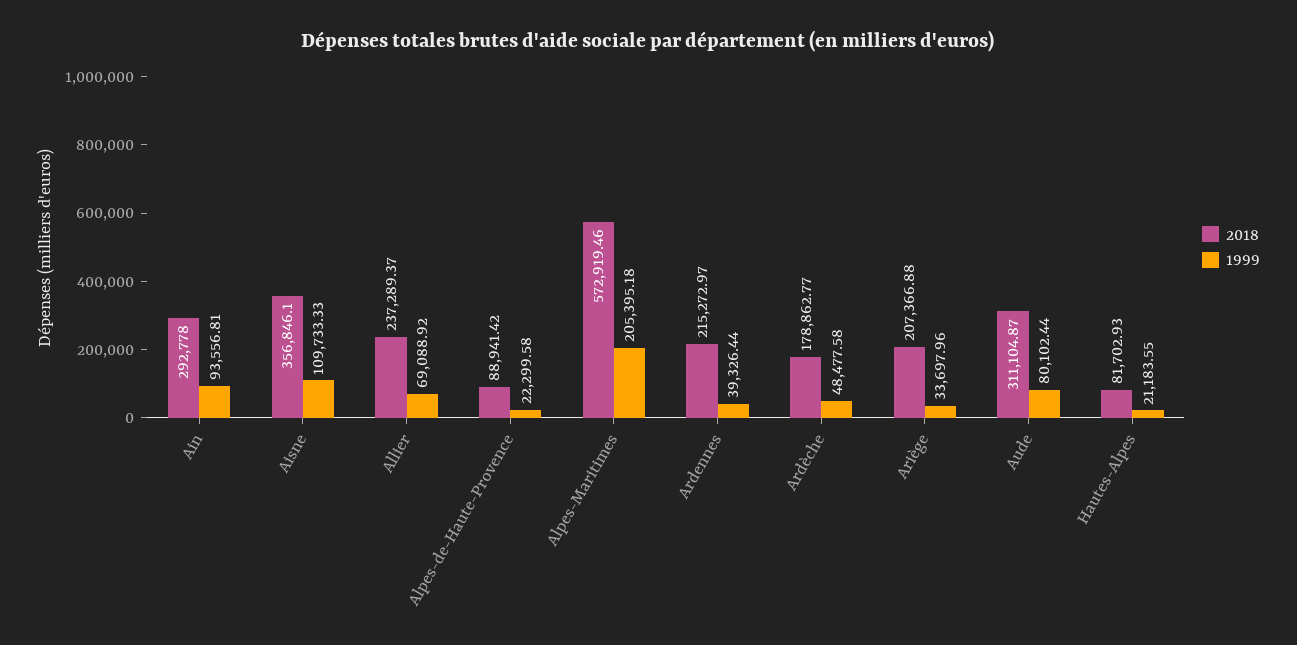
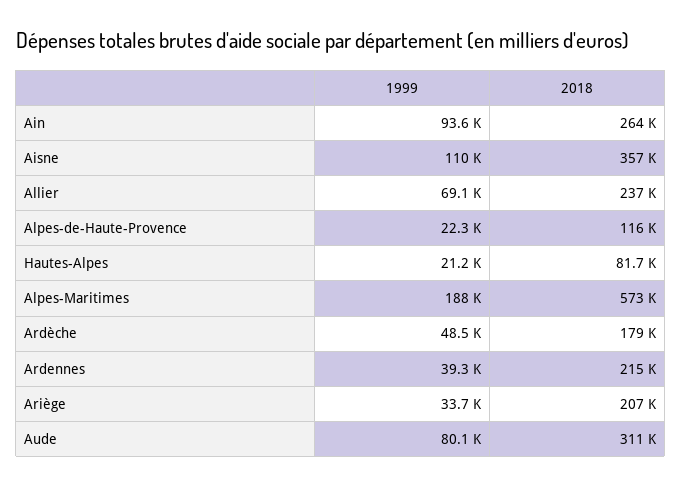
  {
    "2018": {
-     "Ain": 292778,
+     "Ain": 264000,
      "Aisne": 356846.1,
      "Allier": 237289.37,
-     "Alpes-de-Haute-Provence": 88941.42,
+     "Alpes-de-Haute-Provence": 116000,
      "Alpes-Maritimes": 572919.46,
      "Ardennes": 215272.97,
      "Ardèche": 178862.77,
      "Ariège": 207366.88,
      "Aude": 311104.87,
      "Hautes-Alpes": 81702.93
    },
    "1999": {
      "Ain": 93556.81,
      "Aisne": 109733.33,
      "Allier": 69088.92,
      "Alpes-de-Haute-Provence": 22299.58,
-     "Alpes-Maritimes": 205395.18,
+     "Alpes-Maritimes": 188000,
      "Ardennes": 39326.44,
      "Ardèche": 48477.58,
      "Ariège": 33697.96,
      "Aude": 80102.44,
      "Hautes-Alpes": 21183.55
    }
  }

